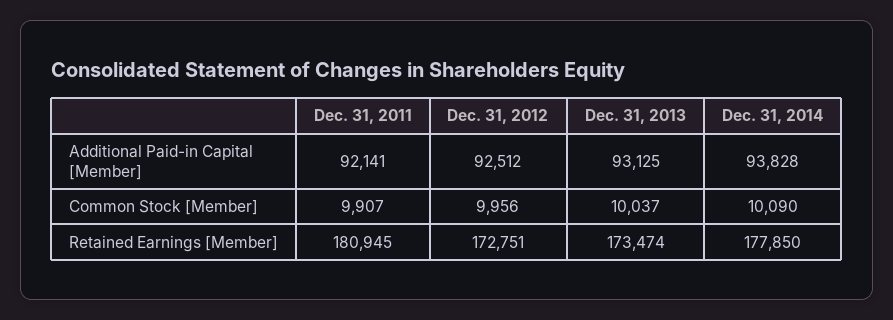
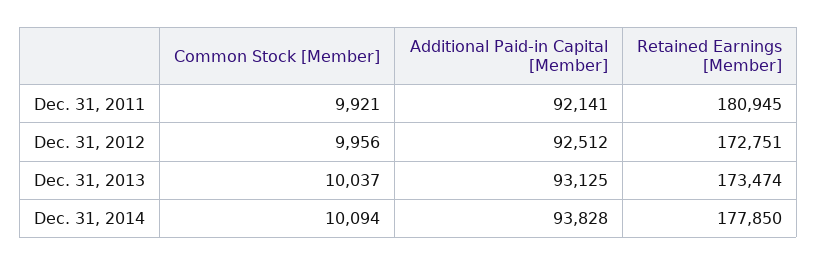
  {
    "Dec. 31, 2011": {
      "Additional Paid-in Capital [Member]": 92141,
-     "Common Stock [Member]": 9907,
+     "Common Stock [Member]": 9921,
      "Retained Earnings [Member]": 180945
    },
    "Dec. 31, 2012": {
      "Additional Paid-in Capital [Member]": 92512,
      "Common Stock [Member]": 9956,
      "Retained Earnings [Member]": 172751
    },
    "Dec. 31, 2013": {
      "Additional Paid-in Capital [Member]": 93125,
      "Common Stock [Member]": 10037,
      "Retained Earnings [Member]": 173474
    },
    "Dec. 31, 2014": {
      "Additional Paid-in Capital [Member]": 93828,
-     "Common Stock [Member]": 10090,
+     "Common Stock [Member]": 10094,
      "Retained Earnings [Member]": 177850
    }
  }

